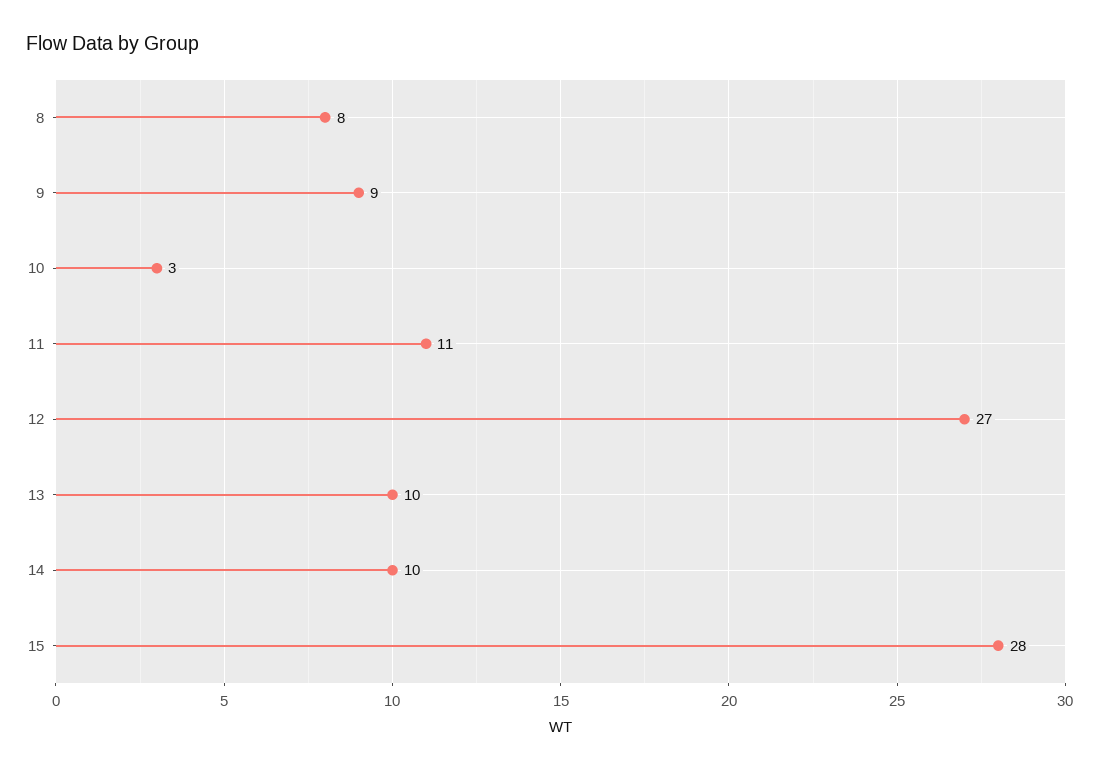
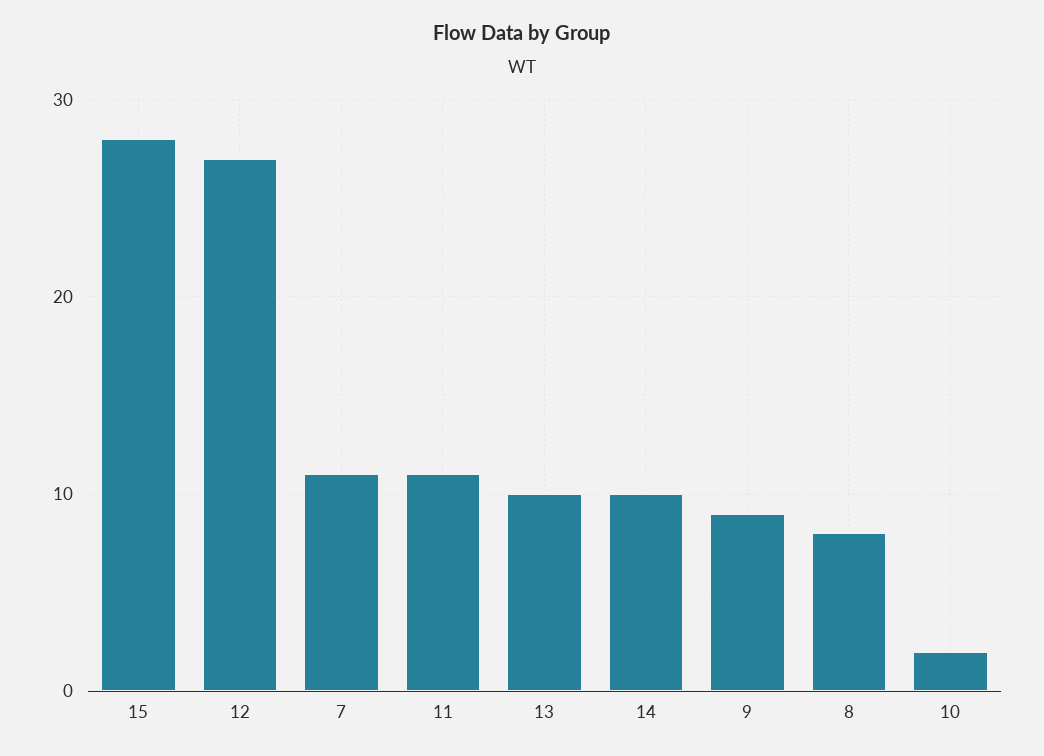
  {
    "8": 8,
    "9": 9,
-   "10": 3,
+   "10": 2,
    "11": 11,
    "12": 27,
    "13": 10,
    "14": 10,
-   "15": 28
+   "15": 28,
+   "7": 11
  }

